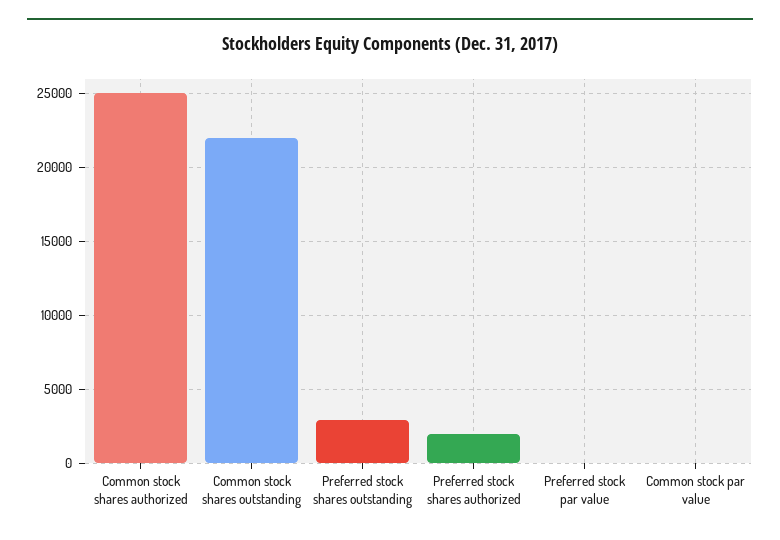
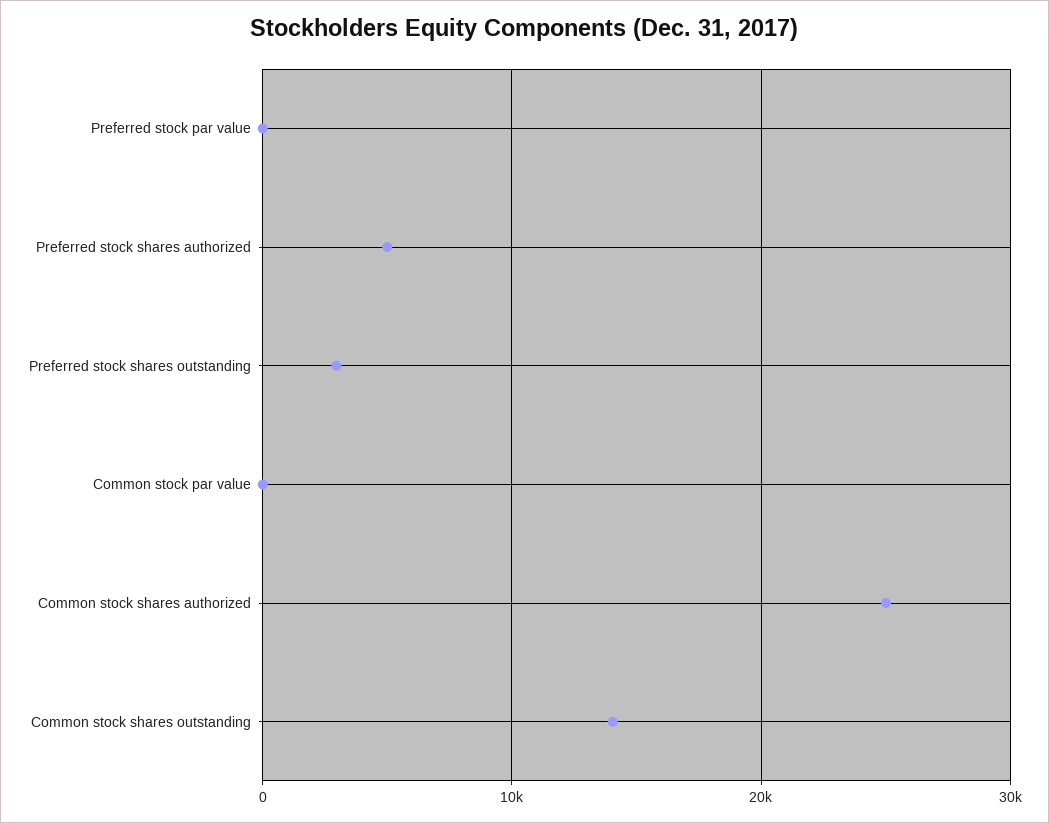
  {
    "Common stock shares authorized": 25000,
-   "Common stock shares outstanding": 22000,
+   "Common stock shares outstanding": 14000,
    "Preferred stock shares outstanding": 3000,
-   "Preferred stock shares authorized": 2000,
+   "Preferred stock shares authorized": 5000,
    "Preferred stock par value": 0,
    "Common stock par value": 0
  }

